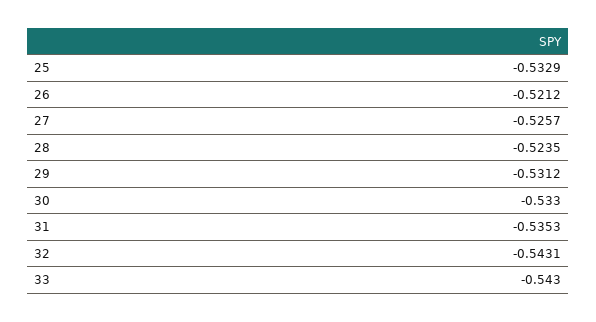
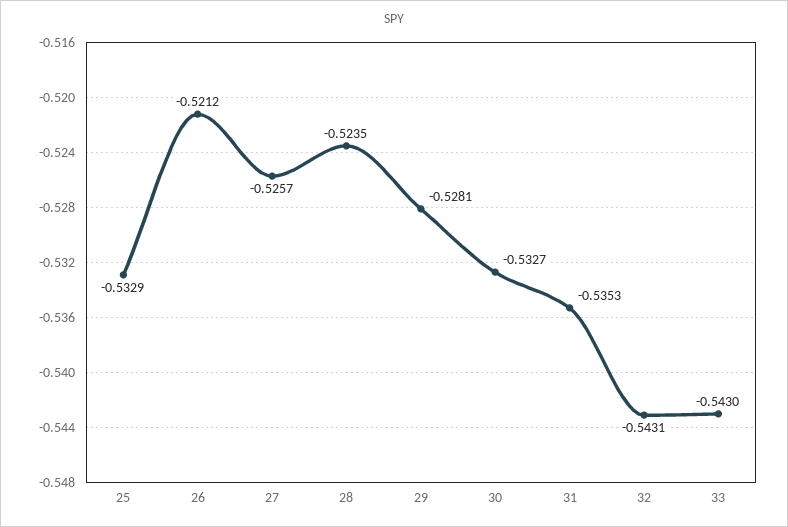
  {
    "25": -0.5329,
    "26": -0.5212,
    "27": -0.5257,
    "28": -0.5235,
-   "29": -0.5312,
+   "29": -0.5281,
-   "30": -0.533,
+   "30": -0.5327,
    "31": -0.5353,
    "32": -0.5431,
    "33": -0.543
  }

